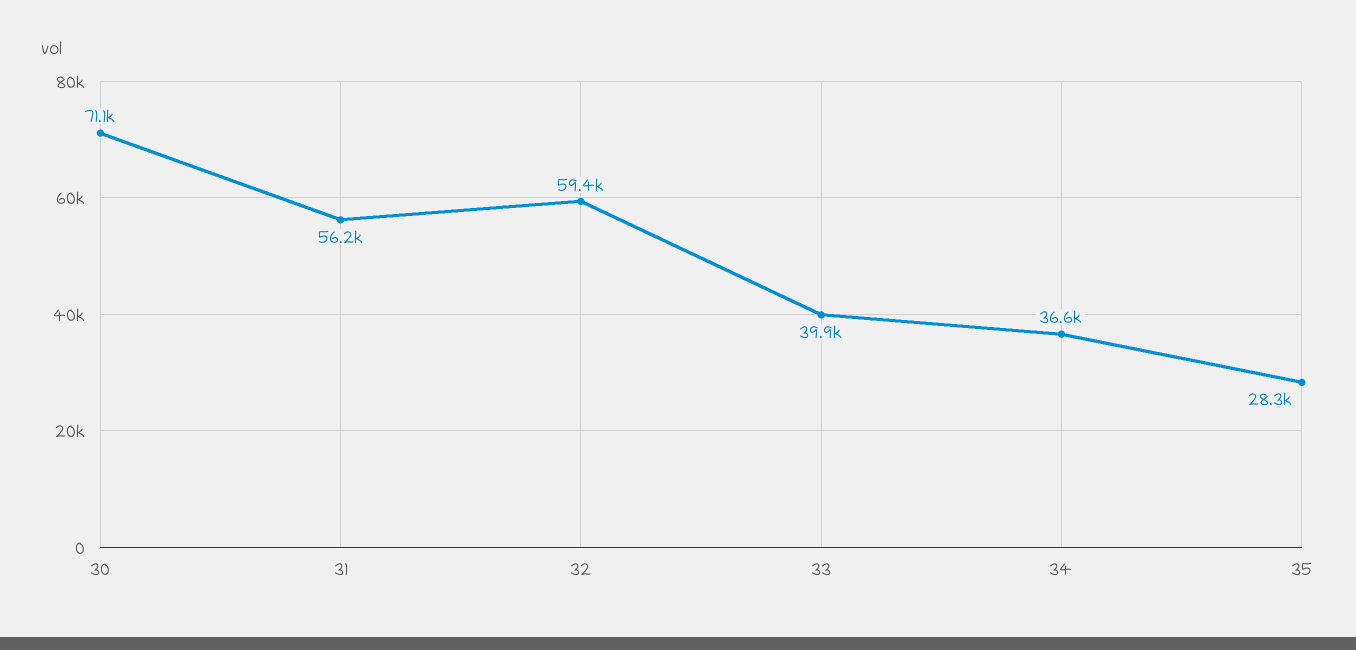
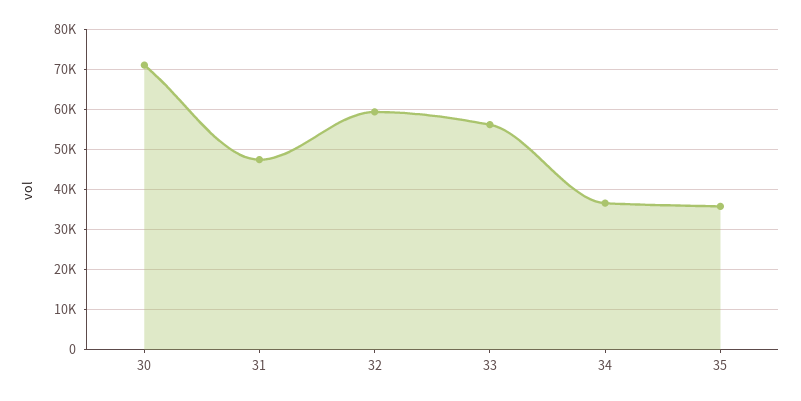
  {
    "30": 71100,
-   "31": 56200,
+   "31": 48000,
    "32": 59400,
-   "33": 39900,
+   "33": 56000,
    "34": 36600,
-   "35": 28300
+   "35": 36000
  }

